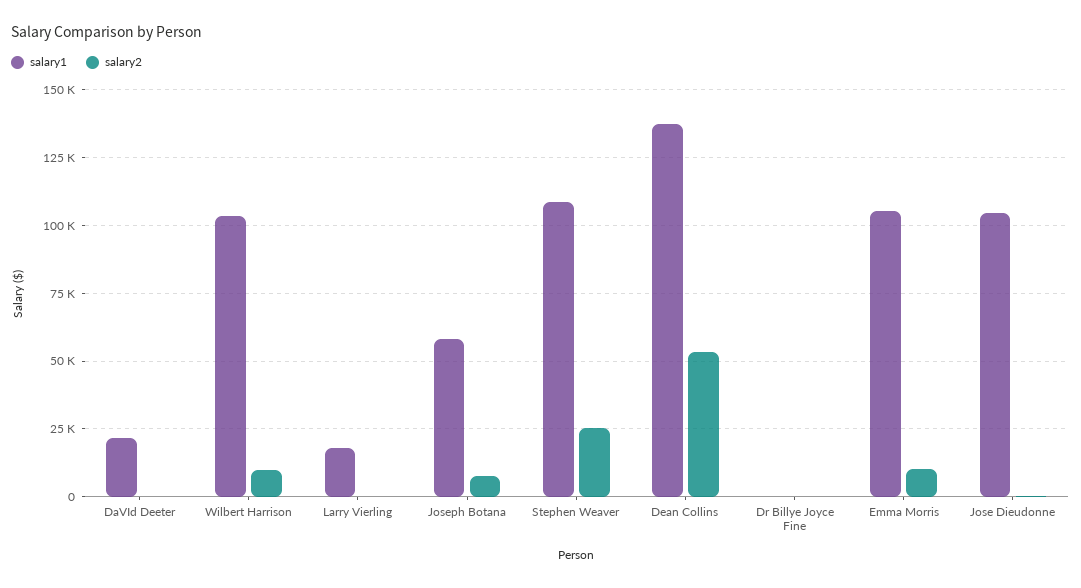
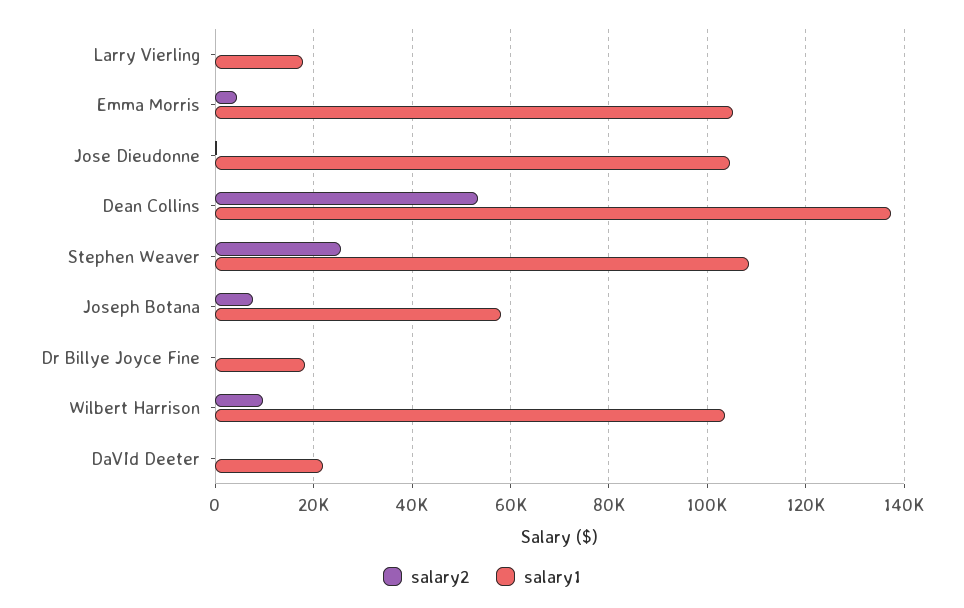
  {
    "salary1": {
      "DaVId Deeter": 22000,
      "Wilbert Harrison": 104000,
      "Larry Vierling": 18000,
      "Joseph Botana": 58000,
      "Stephen Weaver": 108000,
      "Dean Collins": 138000,
-     "Dr Billye Joyce Fine": 0,
+     "Dr Billye Joyce Fine": 18000,
      "Emma Morris": 106000,
      "Jose Dieudonne": 104000
    },
    "salary2": {
      "DaVId Deeter": 0,
      "Wilbert Harrison": 10000,
      "Larry Vierling": 0,
      "Joseph Botana": 8000,
      "Stephen Weaver": 26000,
      "Dean Collins": 54000,
      "Dr Billye Joyce Fine": 0,
-     "Emma Morris": 10000,
+     "Emma Morris": 4000,
      "Jose Dieudonne": 0
    }
  }

